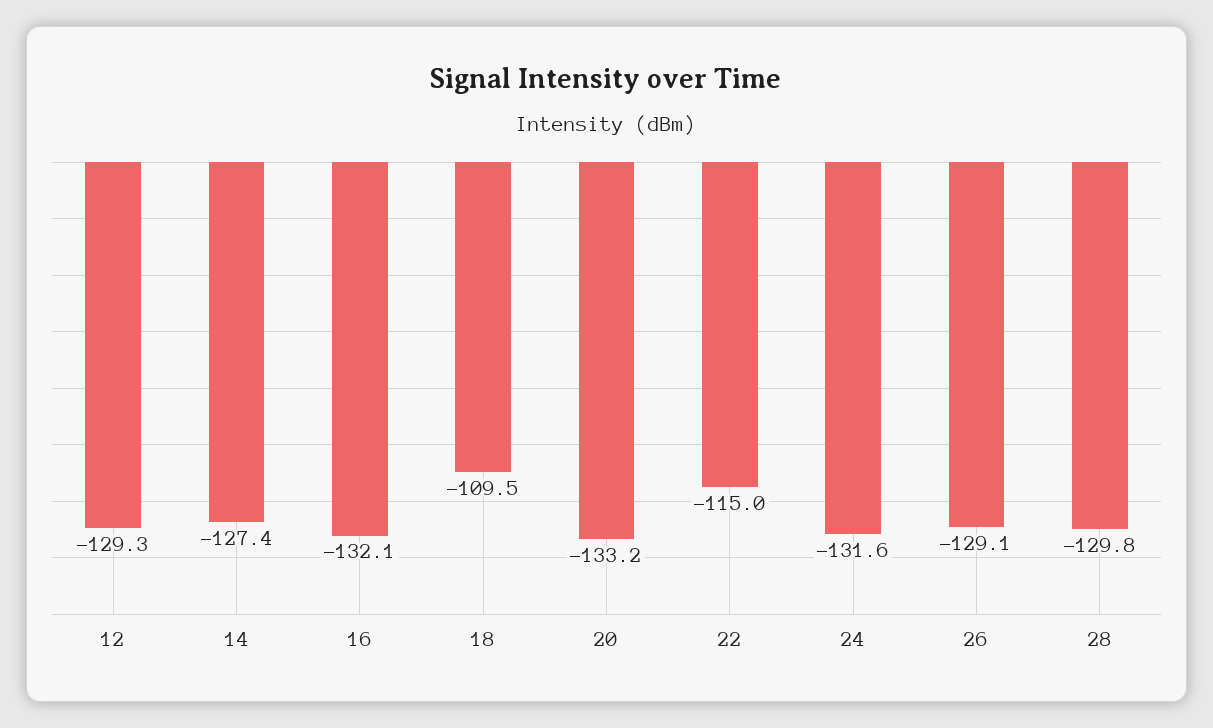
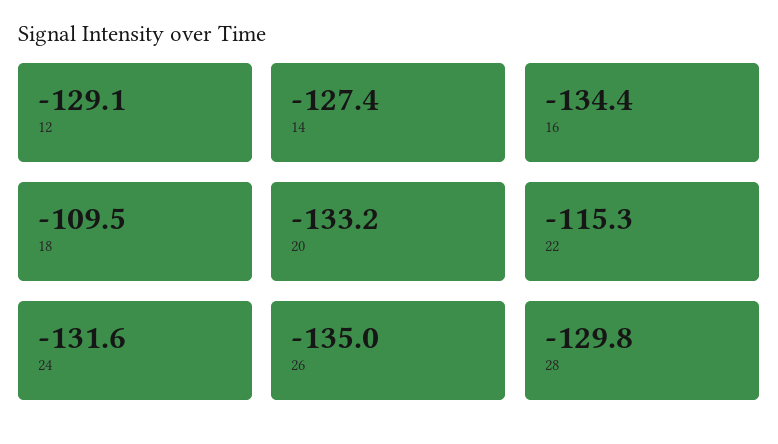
  {
-   "12": -129.3,
+   "12": -129.1,
    "14": -127.4,
-   "16": -132.1,
+   "16": -134.4,
    "18": -109.5,
    "20": -133.2,
-   "22": -115,
+   "22": -115.3,
    "24": -131.6,
-   "26": -129.1,
+   "26": -135,
    "28": -129.8
  }

